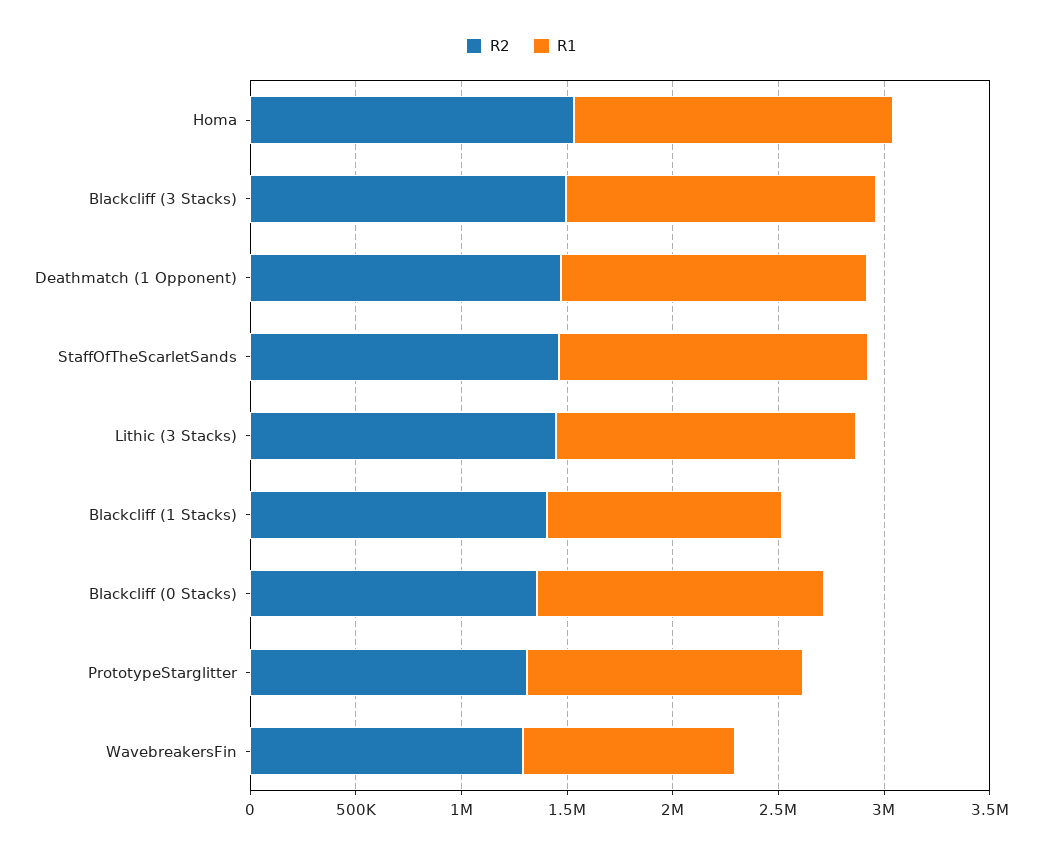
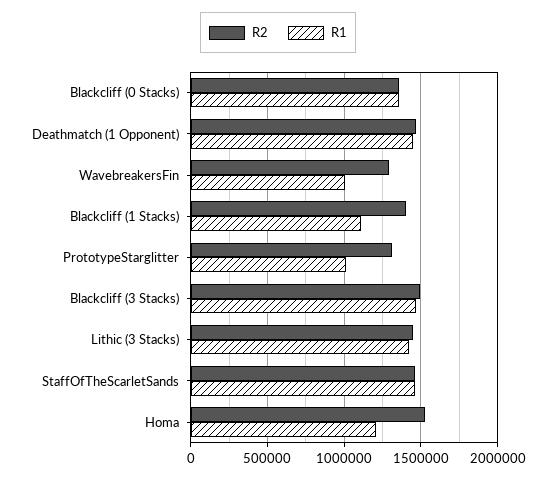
  {
    "R2": {
      "Homa": 1550000,
      "Blackcliff (3 Stacks)": 1500000,
      "Deathmatch (1 Opponent)": 1450000,
      "StaffOfTheScarletSands": 1450000,
      "Lithic (3 Stacks)": 1450000,
      "Blackcliff (1 Stacks)": 1400000,
      "Blackcliff (0 Stacks)": 1350000,
      "PrototypeStarglitter": 1300000,
      "WavebreakersFin": 1300000
    },
    "R1": {
-     "Homa": 1500000,
+     "Homa": 1200000,
      "Blackcliff (3 Stacks)": 1450000,
      "Deathmatch (1 Opponent)": 1450000,
      "StaffOfTheScarletSands": 1450000,
      "Lithic (3 Stacks)": 1400000,
      "Blackcliff (1 Stacks)": 1100000,
      "Blackcliff (0 Stacks)": 1350000,
-     "PrototypeStarglitter": 1300000,
+     "PrototypeStarglitter": 1000000,
      "WavebreakersFin": 1000000
    }
  }

